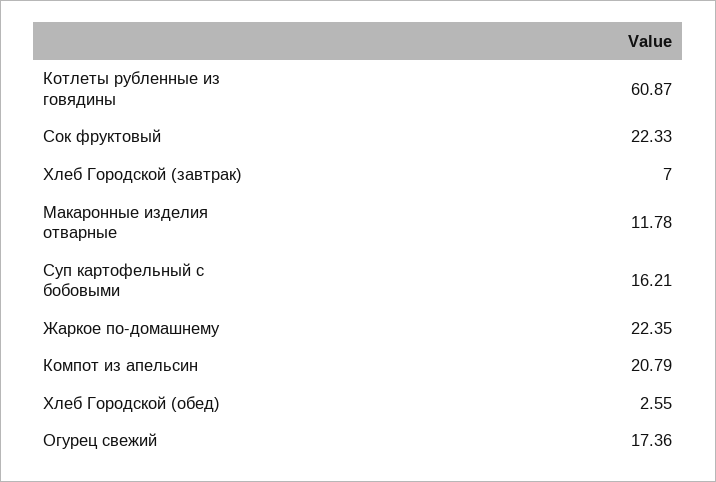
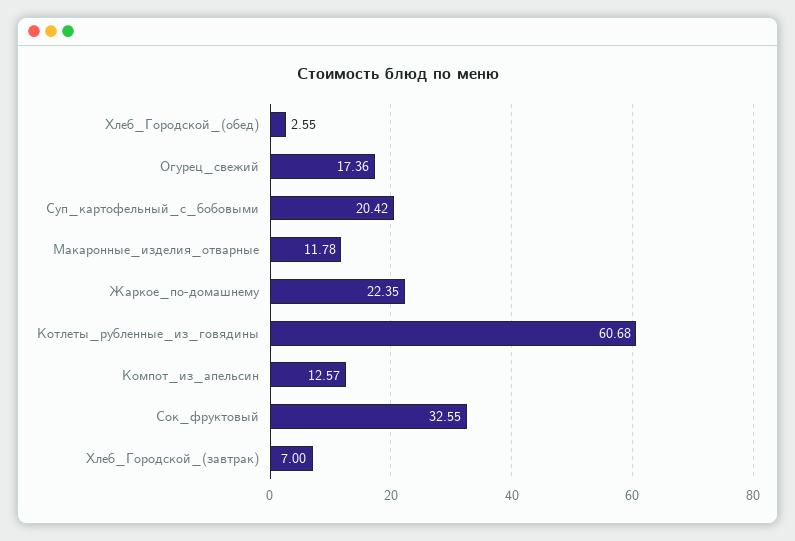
  {
-   "Котлеты рубленные из говядины": 60.87,
+   "Котлеты рубленные из говядины": 60.68,
-   "Сок фруктовый": 22.33,
+   "Сок фруктовый": 32.55,
    "Хлеб Городской (завтрак)": 7,
    "Макаронные изделия отварные": 11.78,
-   "Суп картофельный с бобовыми": 16.21,
+   "Суп картофельный с бобовыми": 20.42,
    "Жаркое по-домашнему": 22.35,
-   "Компот из апельсин": 20.79,
+   "Компот из апельсин": 12.57,
    "Хлеб Городской (обед)": 2.55,
    "Огурец свежий": 17.36
  }

